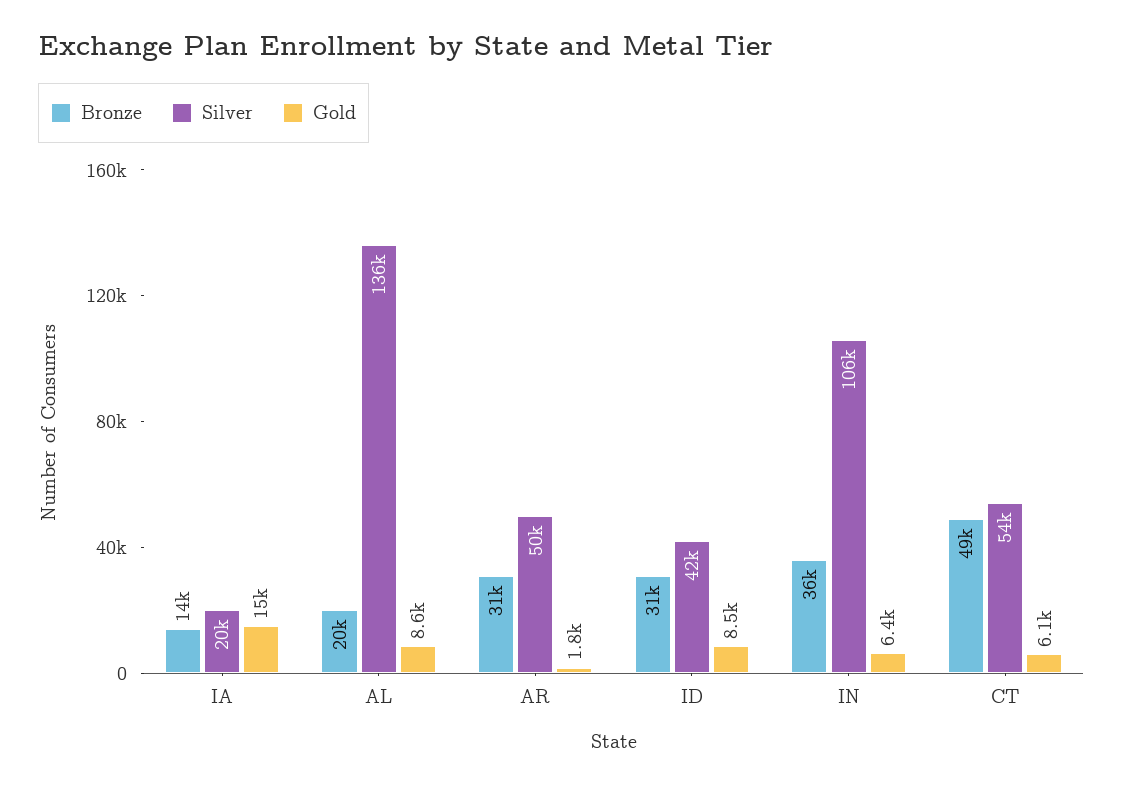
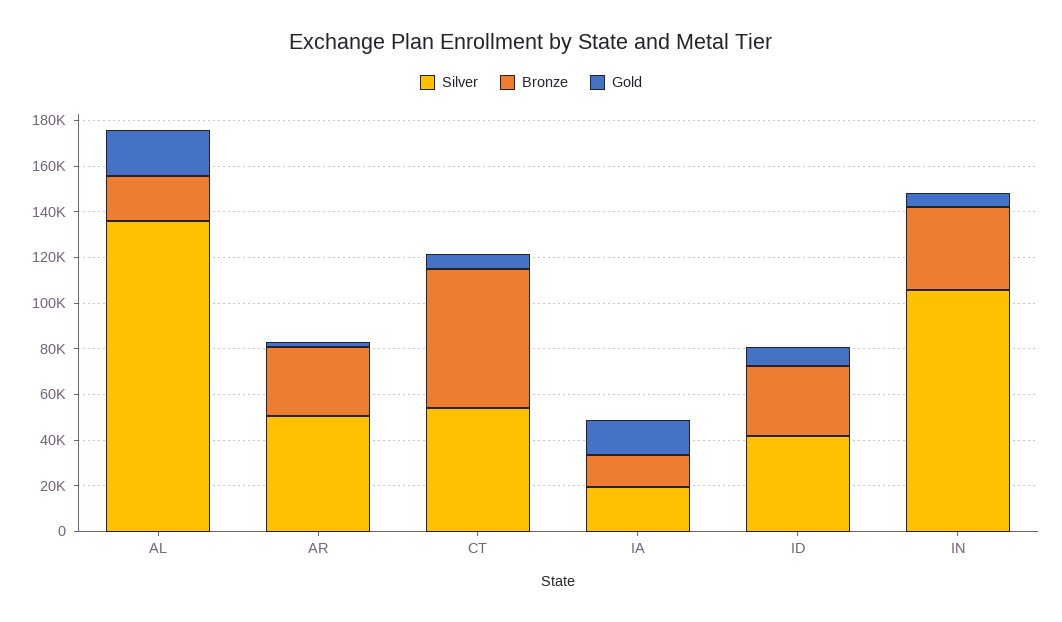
  {
    "Bronze": {
      "IA": 14000,
      "AL": 20000,
      "AR": 31000,
      "ID": 31000,
      "IN": 36000,
-     "CT": 49000
+     "CT": 60000
    },
    "Silver": {
      "IA": 20000,
      "AL": 136000,
      "AR": 50000,
      "ID": 42000,
      "IN": 106000,
      "CT": 54000
    },
    "Gold": {
      "IA": 15000,
-     "AL": 8600,
+     "AL": 20000,
      "AR": 1800,
      "ID": 8500,
      "IN": 6400,
      "CT": 6100
    }
  }

